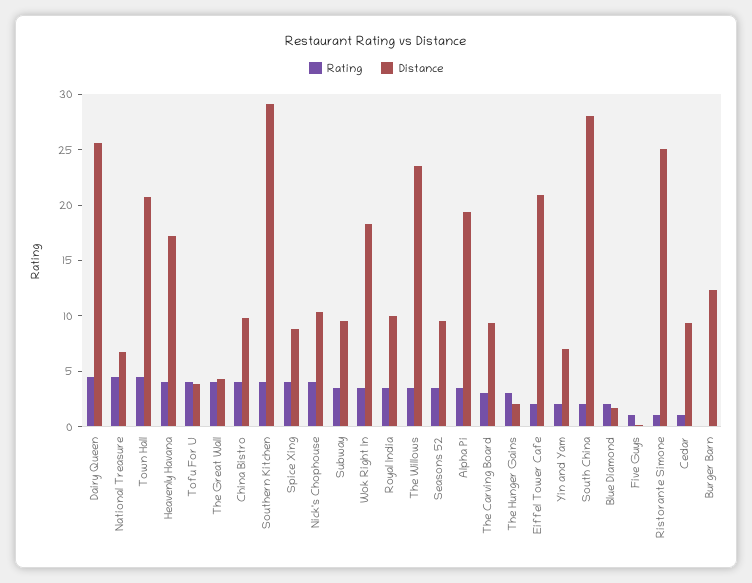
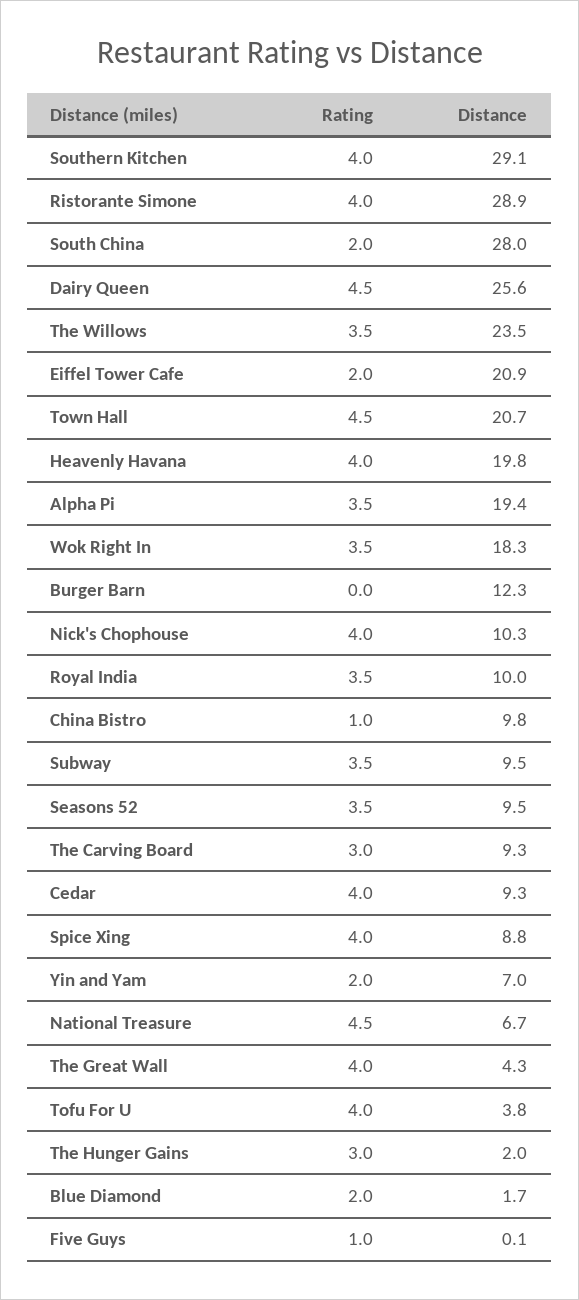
  {
    "Rating": {
      "Dairy Queen": 4.5,
      "National Treasure": 4.5,
      "Town Hall": 4.5,
      "Heavenly Havana": 4,
      "Tofu For U": 4,
      "The Great Wall": 4,
-     "China Bistro": 4,
+     "China Bistro": 1,
      "Southern Kitchen": 4,
      "Spice Xing": 4,
      "Nick's Chophouse": 4,
      "Subway": 3.5,
      "Wok Right In": 3.5,
      "Royal India": 3.5,
      "The Willows": 3.5,
      "Seasons 52": 3.5,
      "Alpha Pi": 3.5,
      "The Carving Board": 3,
      "The Hunger Gains": 3,
      "Eiffel Tower Cafe": 2,
      "Yin and Yam": 2,
      "South China": 2,
      "Blue Diamond": 2,
      "Five Guys": 1,
-     "Ristorante Simone": 1,
+     "Ristorante Simone": 4,
-     "Cedar": 1,
+     "Cedar": 4,
      "Burger Barn": 0
    },
    "Distance": {
      "Dairy Queen": 25.6,
      "National Treasure": 6.7,
      "Town Hall": 20.7,
-     "Heavenly Havana": 17,
+     "Heavenly Havana": 19.8,
      "Tofu For U": 3.8,
      "The Great Wall": 4.3,
      "China Bistro": 9.8,
      "Southern Kitchen": 29.1,
      "Spice Xing": 8.8,
      "Nick's Chophouse": 10.3,
      "Subway": 9.5,
      "Wok Right In": 18.3,
      "Royal India": 10,
      "The Willows": 23.5,
      "Seasons 52": 9.5,
      "Alpha Pi": 19.4,
      "The Carving Board": 9.3,
      "The Hunger Gains": 2,
      "Eiffel Tower Cafe": 20.9,
      "Yin and Yam": 7,
      "South China": 28,
      "Blue Diamond": 1.7,
      "Five Guys": 0.1,
-     "Ristorante Simone": 25,
+     "Ristorante Simone": 28.9,
      "Cedar": 9.3,
      "Burger Barn": 12.3
    }
  }

